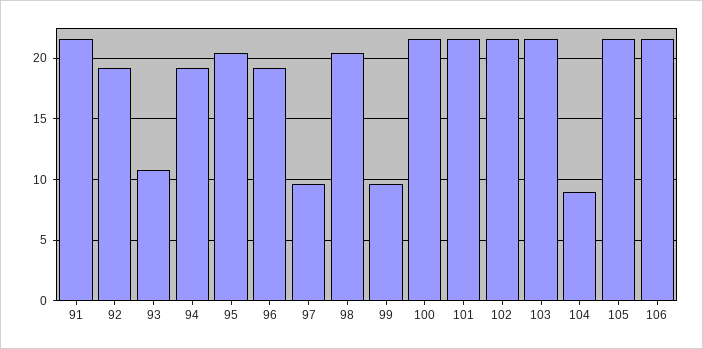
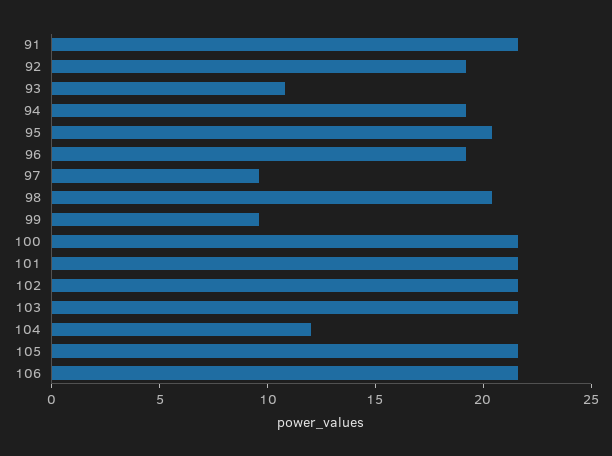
  {
    "91": 21.5,
    "92": 19,
    "93": 11,
    "94": 19,
    "95": 20.5,
    "96": 19,
    "97": 9.5,
    "98": 20.5,
    "99": 9.5,
    "100": 21.5,
    "101": 21.5,
    "102": 21.5,
    "103": 21.5,
-   "104": 9,
+   "104": 12,
    "105": 21.5,
    "106": 21.5
  }

